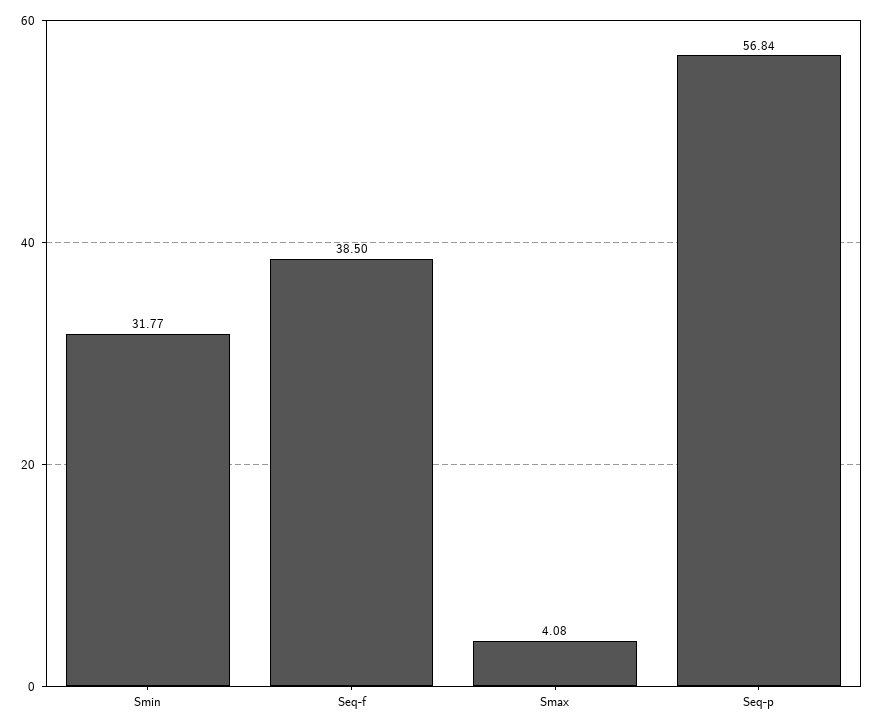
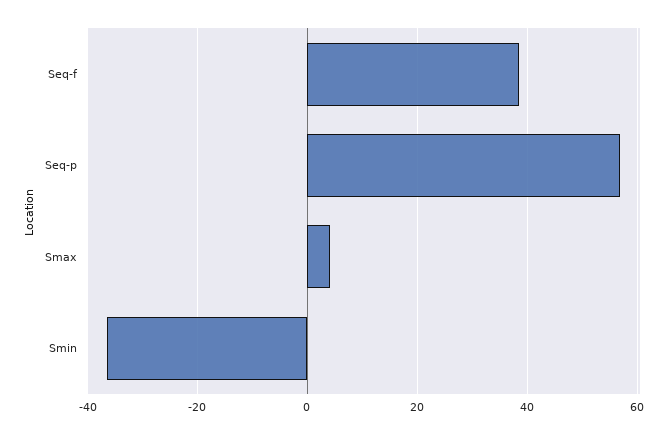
  {
-   "Smin": 31.77,
+   "Smin": -36,
    "Seq-f": 38.5,
    "Smax": 4.08,
    "Seq-p": 56.84
  }

